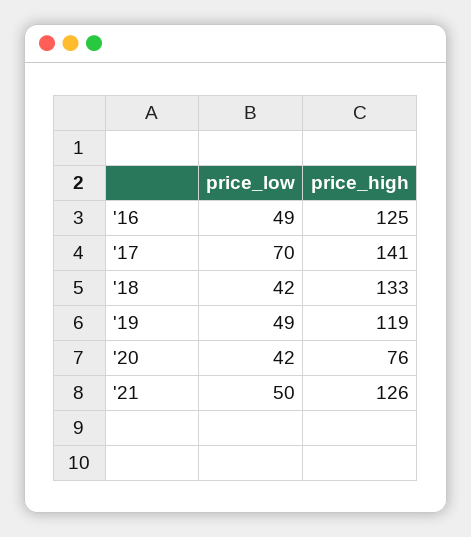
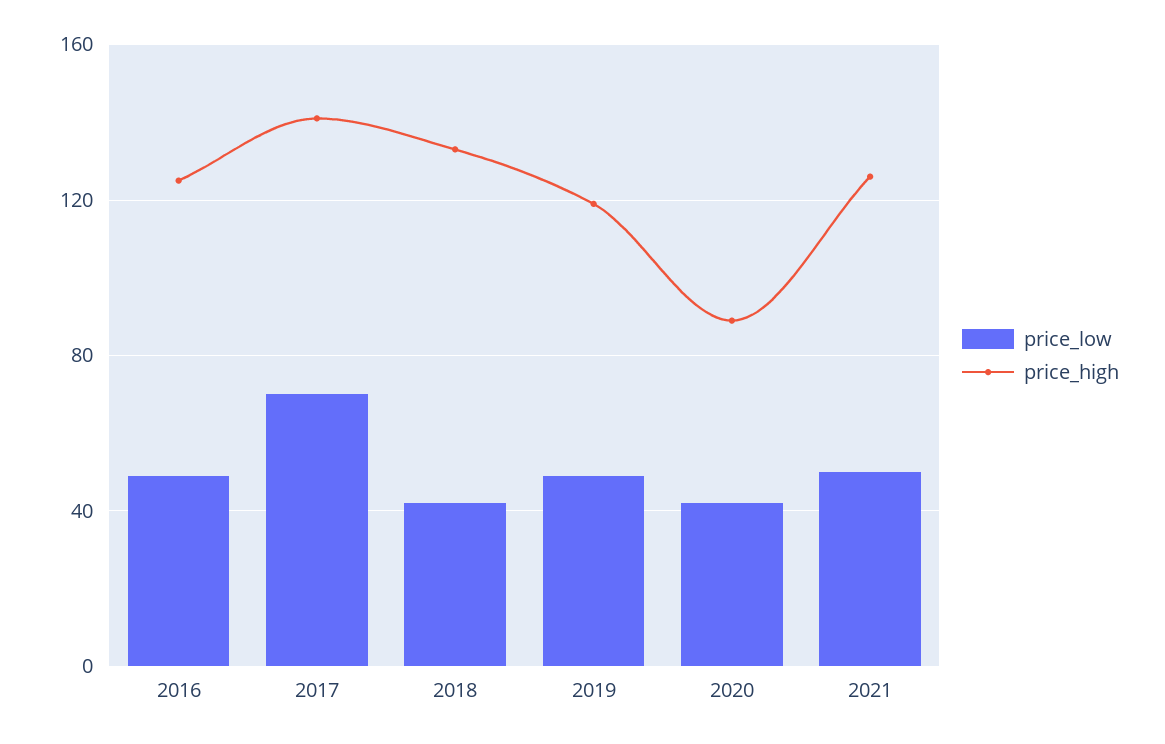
  {
    "price_low": {
      "'16": 49,
      "'17": 70,
      "'18": 42,
      "'19": 49,
      "'20": 42,
      "'21": 50
    },
    "price_high": {
      "'16": 125,
      "'17": 141,
      "'18": 133,
      "'19": 119,
-     "'20": 76,
+     "'20": 90,
      "'21": 126
    }
  }

